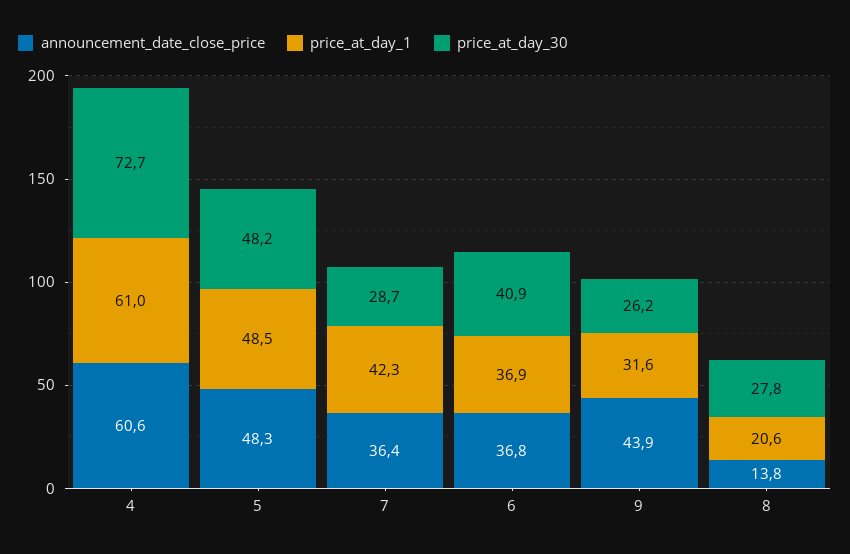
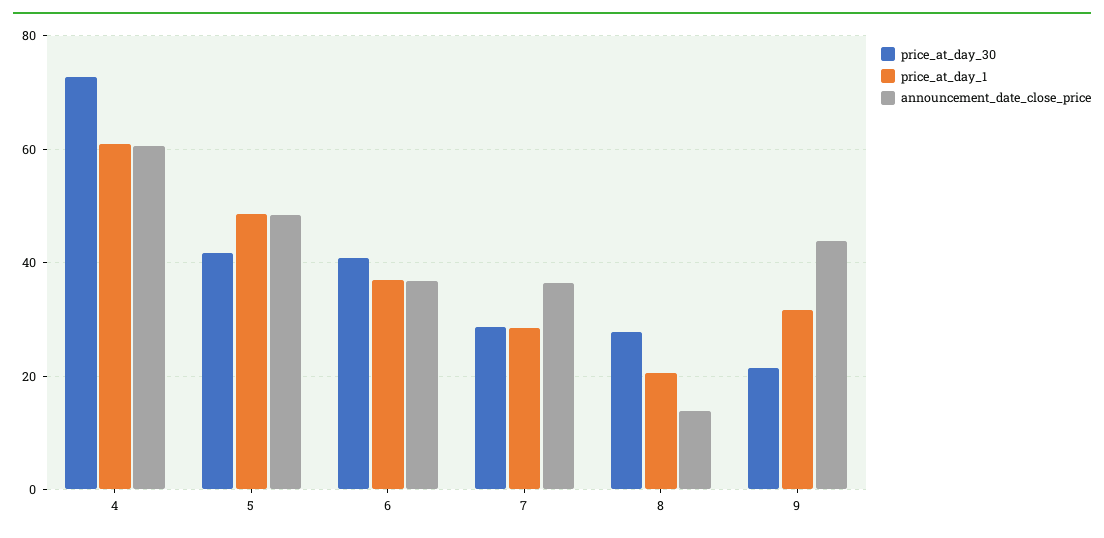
  {
    "announcement_date_close_price": {
      "4": 60.6,
      "5": 48.3,
      "7": 36.4,
      "6": 36.8,
      "9": 43.9,
      "8": 13.8
    },
    "price_at_day_1": {
      "4": 61,
      "5": 48.5,
-     "7": 42.3,
+     "7": 28,
      "6": 36.9,
      "9": 31.6,
      "8": 20.6
    },
    "price_at_day_30": {
      "4": 72.7,
-     "5": 48.2,
+     "5": 42,
      "7": 28.7,
      "6": 40.9,
-     "9": 26.2,
+     "9": 22,
      "8": 27.8
    }
  }

